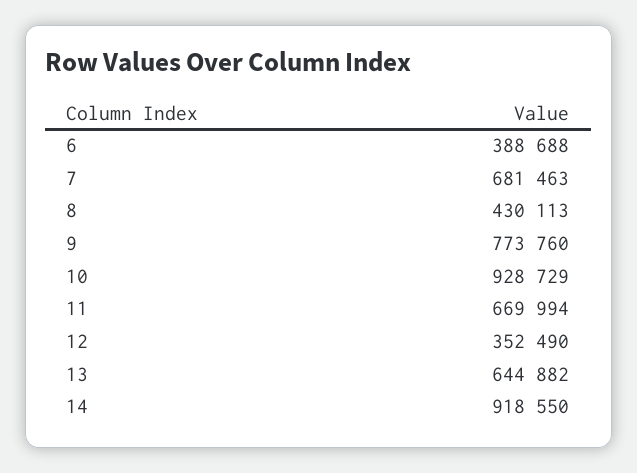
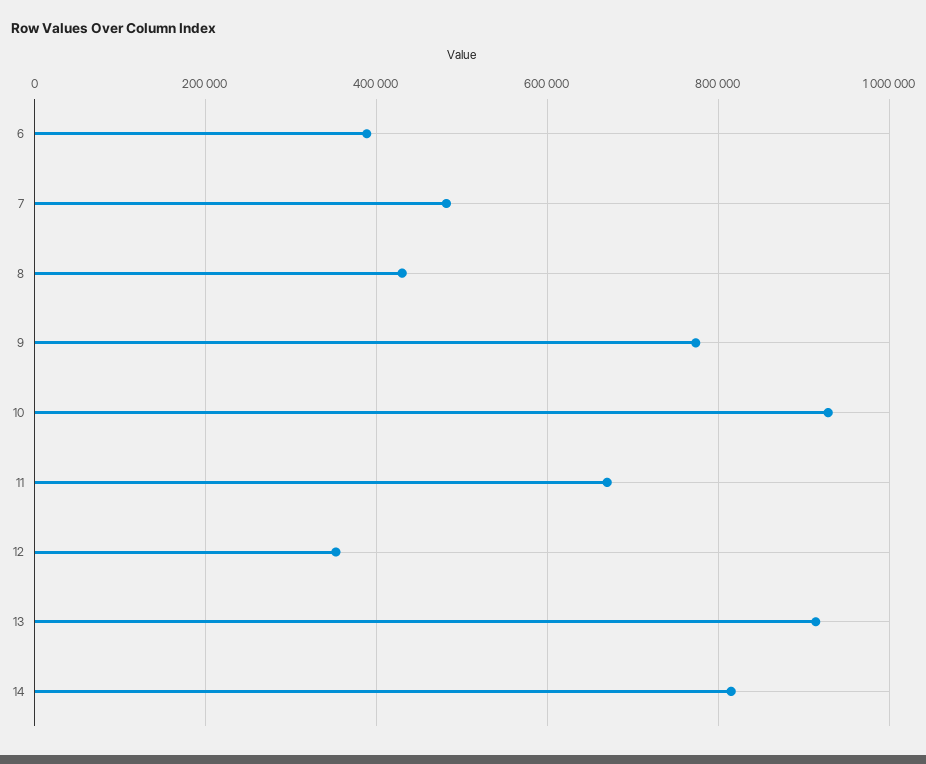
  {
    "6": 388688,
-   "7": 681463,
+   "7": 480000,
    "8": 430113,
    "9": 773760,
    "10": 928729,
    "11": 669994,
    "12": 352490,
-   "13": 644882,
+   "13": 920000,
-   "14": 918550
+   "14": 820000
  }

